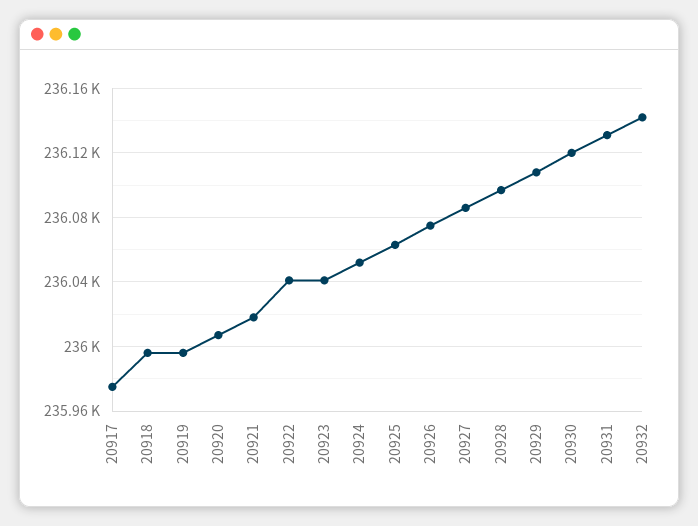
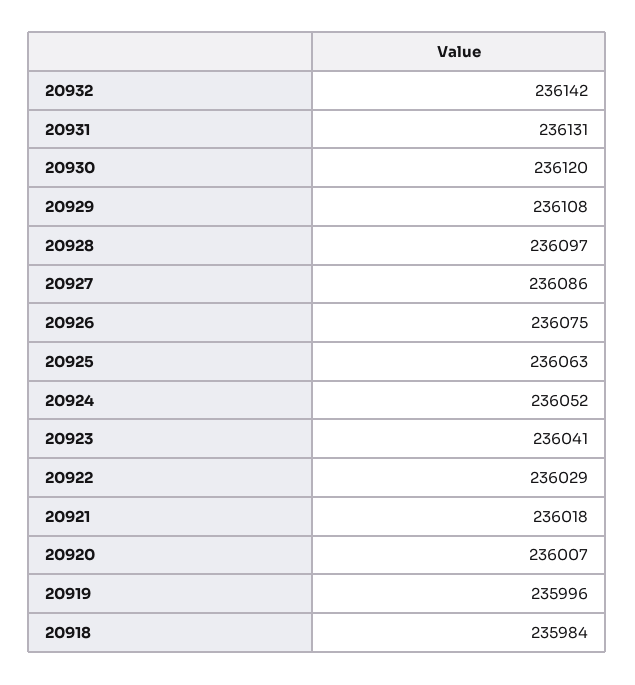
  {
-   "20917": 235975,
-   "20918": 235995,
+   "20918": 235984,
    "20919": 235996,
    "20920": 236007,
    "20921": 236018,
-   "20922": 236040,
+   "20922": 236029,
    "20923": 236041,
    "20924": 236052,
    "20925": 236063,
    "20926": 236075,
    "20927": 236086,
    "20928": 236097,
    "20929": 236108,
    "20930": 236120,
    "20931": 236131,
    "20932": 236142
  }

